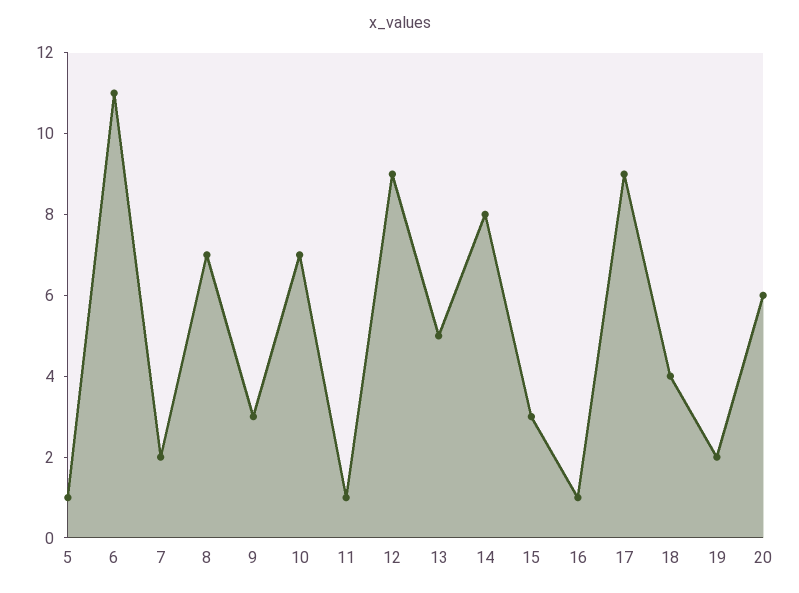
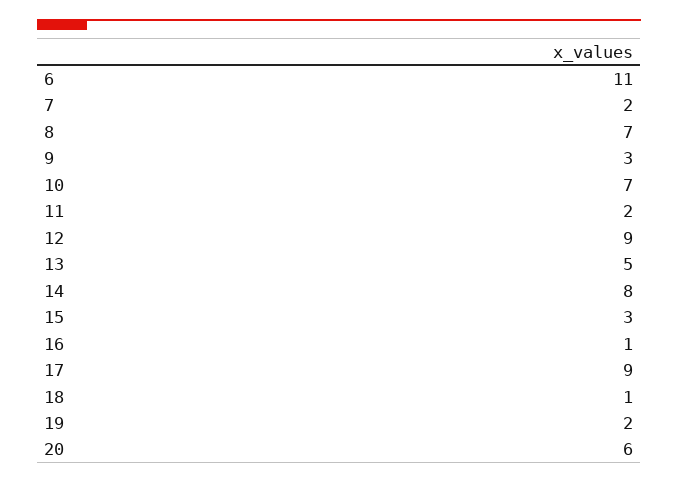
  {
-   "5": 1,
    "6": 11,
    "7": 2,
    "8": 7,
    "9": 3,
    "10": 7,
-   "11": 1,
+   "11": 2,
    "12": 9,
    "13": 5,
    "14": 8,
    "15": 3,
    "16": 1,
    "17": 9,
-   "18": 4,
+   "18": 1,
    "19": 2,
    "20": 6
  }

